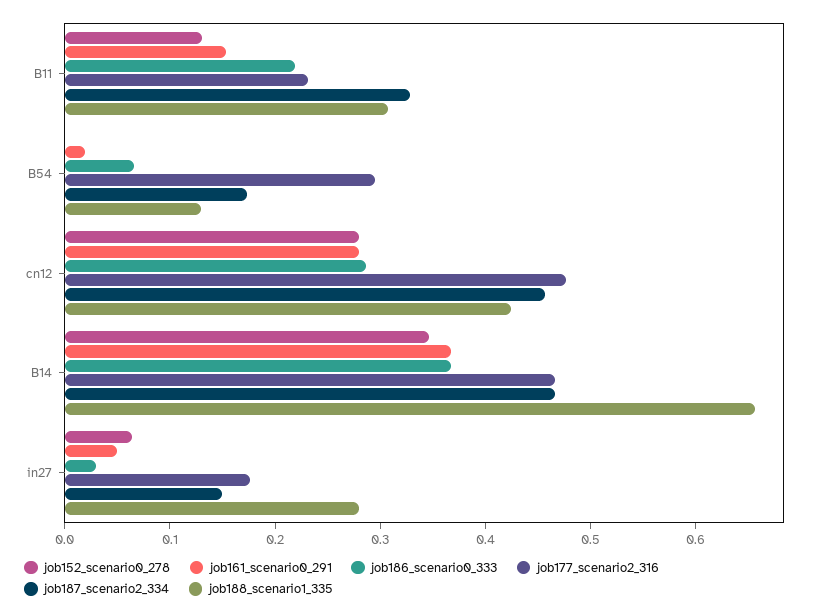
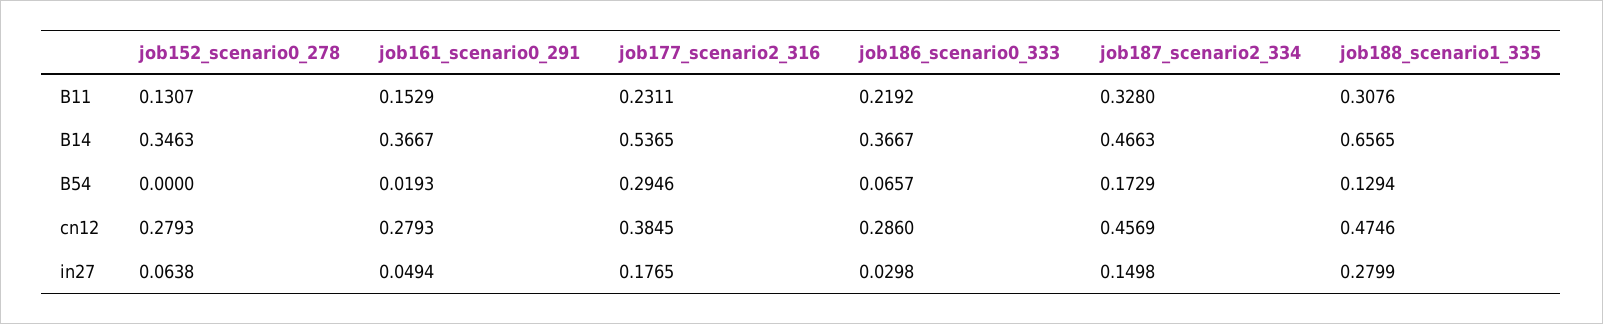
  {
    "job152_scenario0_278": {
      "B11": 0.1307,
      "B54": 0,
      "cn12": 0.2793,
      "B14": 0.3463,
      "in27": 0.0638
    },
    "job161_scenario0_291": {
      "B11": 0.1529,
      "B54": 0.0193,
      "cn12": 0.2793,
      "B14": 0.3667,
      "in27": 0.0494
    },
    "job186_scenario0_333": {
      "B11": 0.2192,
      "B54": 0.0657,
      "cn12": 0.286,
      "B14": 0.3667,
      "in27": 0.0298
    },
    "job177_scenario2_316": {
      "B11": 0.2311,
      "B54": 0.2946,
-     "cn12": 0.48,
+     "cn12": 0.3845,
-     "B14": 0.46,
+     "B14": 0.5365,
      "in27": 0.1765
    },
    "job187_scenario2_334": {
      "B11": 0.328,
      "B54": 0.1729,
      "cn12": 0.4569,
      "B14": 0.4663,
      "in27": 0.1498
    },
    "job188_scenario1_335": {
      "B11": 0.3076,
      "B54": 0.1294,
-     "cn12": 0.42,
+     "cn12": 0.4746,
      "B14": 0.6565,
      "in27": 0.2799
    }
  }

